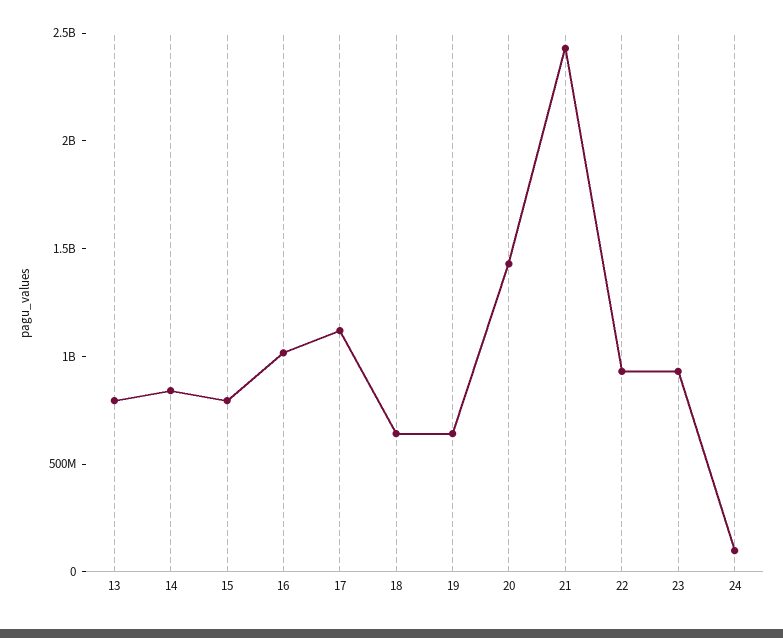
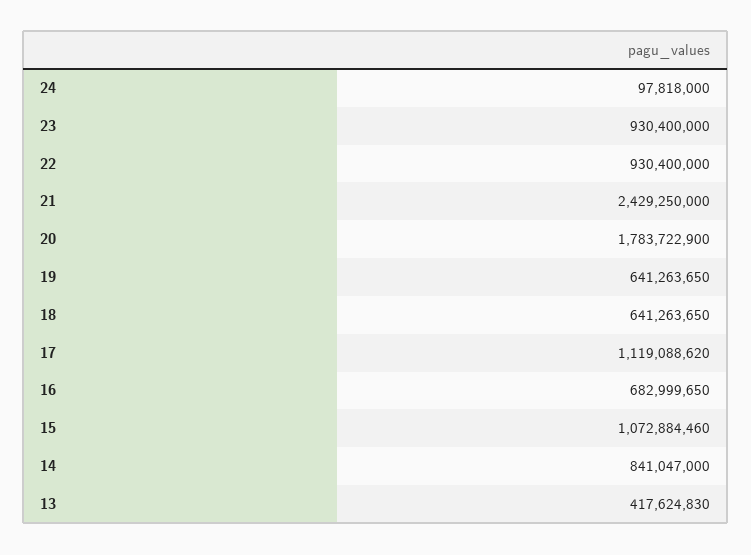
  {
-   "13": 800000000,
+   "13": 417624830,
    "14": 841047000,
-   "15": 800000000,
+   "15": 1072884460,
-   "16": 1000000000,
+   "16": 682999650,
    "17": 1119088620,
    "18": 641263650,
    "19": 641263650,
-   "20": 1400000000,
+   "20": 1783722900,
    "21": 2429250000,
    "22": 930400000,
    "23": 930400000,
    "24": 97818000
  }

